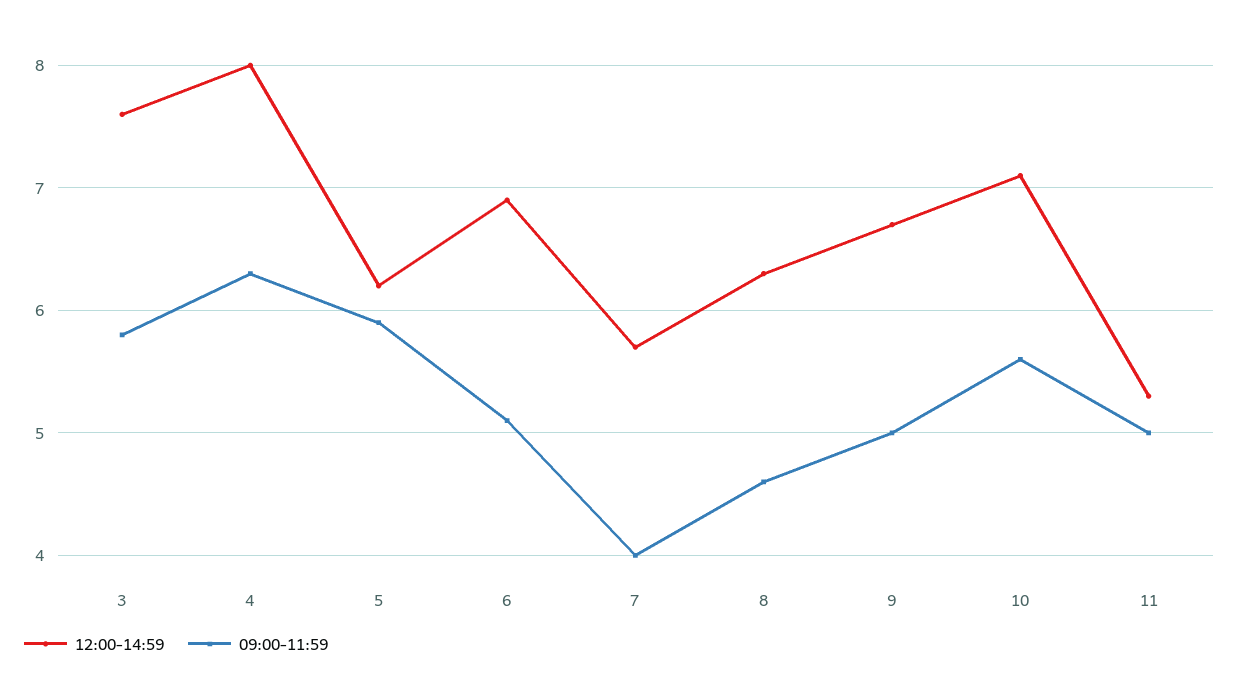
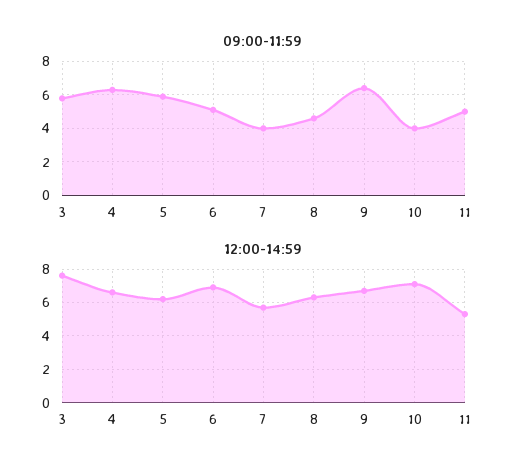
  {
    "12:00-14:59": {
      "3": 7.6,
-     "4": 8,
+     "4": 6.5,
      "5": 6.2,
      "6": 6.9,
      "7": 5.7,
      "8": 6.3,
      "9": 6.7,
      "10": 7.1,
      "11": 5.3
    },
    "09:00-11:59": {
      "3": 5.8,
      "4": 6.3,
      "5": 5.9,
      "6": 5.1,
      "7": 4,
      "8": 4.6,
-     "9": 5,
+     "9": 6.5,
-     "10": 5.6,
+     "10": 4,
      "11": 5
    }
  }

